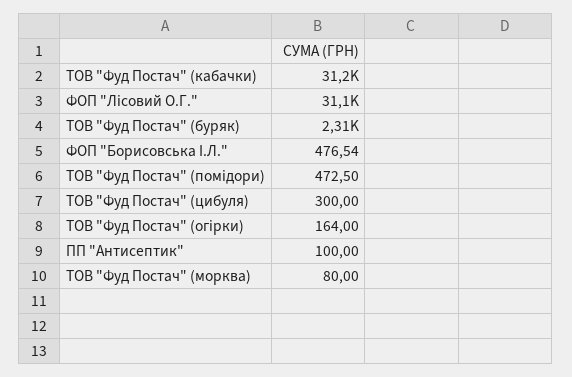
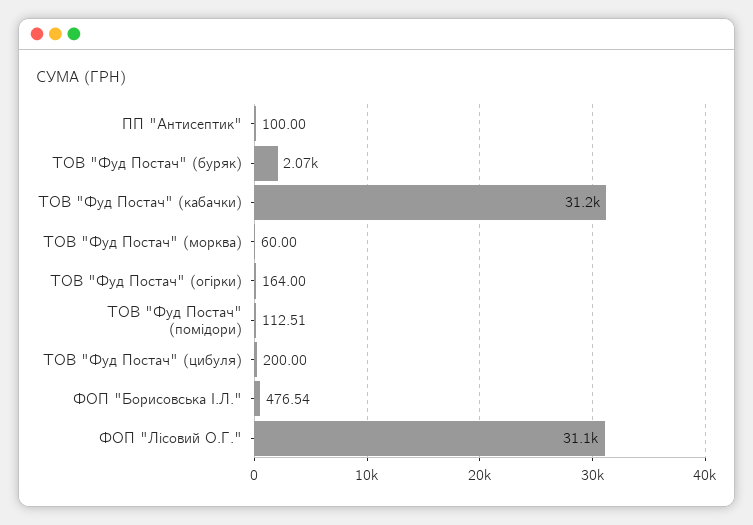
  {
    "ТОВ \"Фуд Постач\" (кабачки)": 31200,
    "ФОП \"Лісовий О.Г.\"": 31100,
-   "ТОВ \"Фуд Постач\" (буряк)": 2310,
+   "ТОВ \"Фуд Постач\" (буряк)": 2070,
    "ФОП \"Борисовська І.Л.\"": 476.54,
-   "ТОВ \"Фуд Постач\" (помідори)": 472.5,
+   "ТОВ \"Фуд Постач\" (помідори)": 112.51,
-   "ТОВ \"Фуд Постач\" (цибуля)": 300,
+   "ТОВ \"Фуд Постач\" (цибуля)": 200,
    "ТОВ \"Фуд Постач\" (огірки)": 164,
    "ПП \"Антисептик\"": 100,
-   "ТОВ \"Фуд Постач\" (морква)": 80
+   "ТОВ \"Фуд Постач\" (морква)": 60
  }

